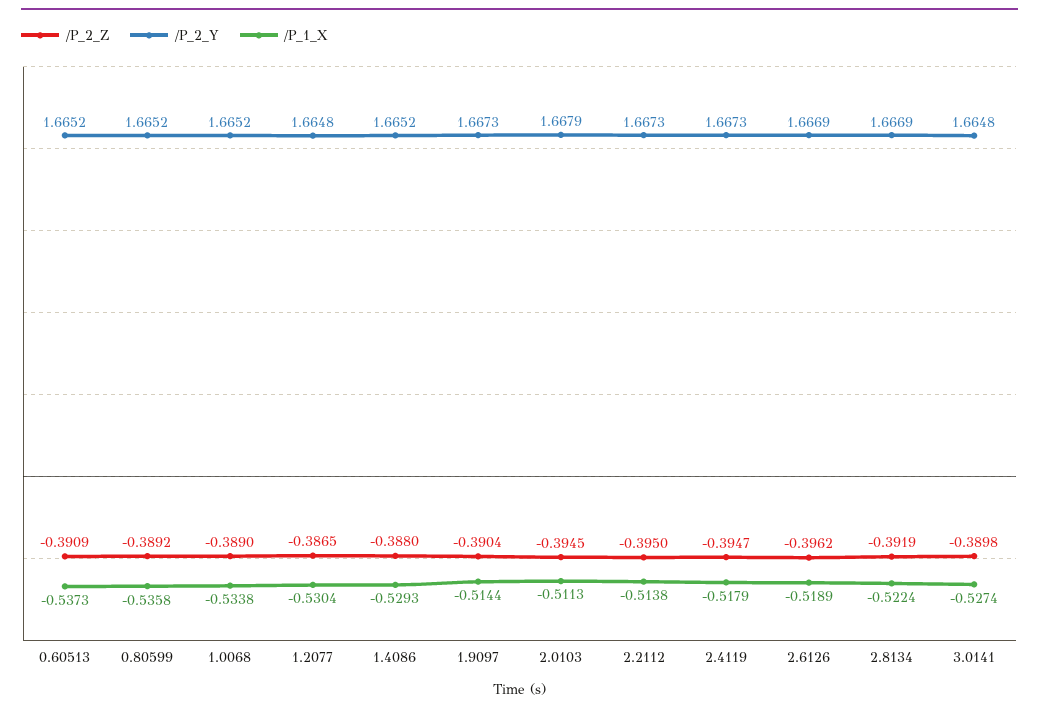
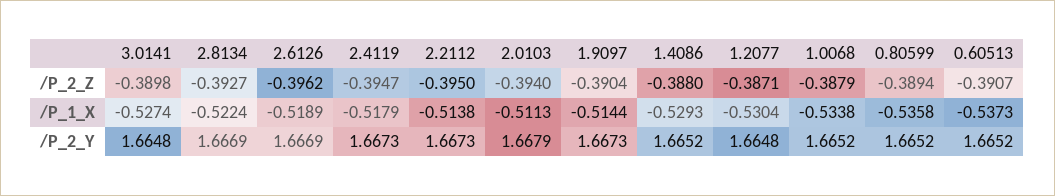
  {
    "/P_2_Z": {
-     "0.60513": -0.3909,
+     "0.60513": -0.3907,
-     "0.80599": -0.3892,
+     "0.80599": -0.3894,
-     "1.0068": -0.389,
+     "1.0068": -0.3879,
-     "1.2077": -0.3865,
+     "1.2077": -0.3871,
      "1.4086": -0.388,
      "1.9097": -0.3904,
-     "2.0103": -0.3945,
+     "2.0103": -0.394,
      "2.2112": -0.395,
      "2.4119": -0.3947,
      "2.6126": -0.3962,
-     "2.8134": -0.3919,
+     "2.8134": -0.3927,
      "3.0141": -0.3898
    },
    "/P_2_Y": {
      "0.60513": 1.6652,
      "0.80599": 1.6652,
      "1.0068": 1.6652,
      "1.2077": 1.6648,
      "1.4086": 1.6652,
      "1.9097": 1.6673,
      "2.0103": 1.6679,
      "2.2112": 1.6673,
      "2.4119": 1.6673,
      "2.6126": 1.6669,
      "2.8134": 1.6669,
      "3.0141": 1.6648
    },
    "/P_1_X": {
      "0.60513": -0.5373,
      "0.80599": -0.5358,
      "1.0068": -0.5338,
      "1.2077": -0.5304,
      "1.4086": -0.5293,
      "1.9097": -0.5144,
      "2.0103": -0.5113,
      "2.2112": -0.5138,
      "2.4119": -0.5179,
      "2.6126": -0.5189,
      "2.8134": -0.5224,
      "3.0141": -0.5274
    }
  }

